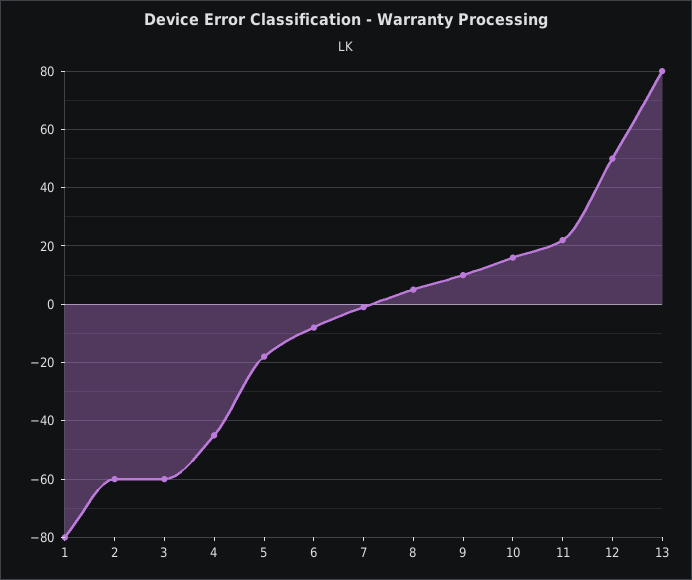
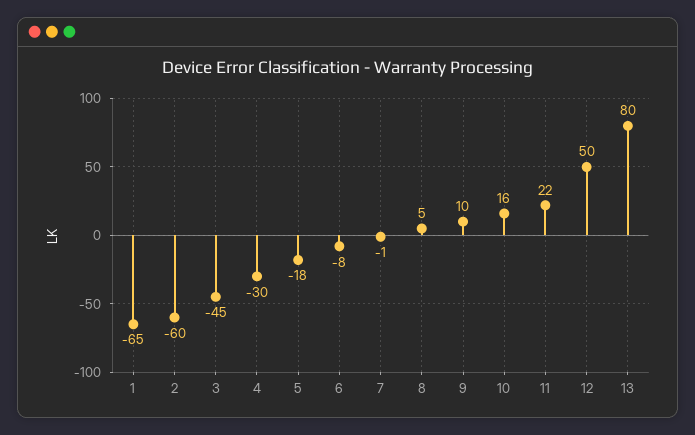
  {
-   "1": -80,
+   "1": -65,
    "2": -60,
-   "3": -60,
+   "3": -45,
-   "4": -45,
+   "4": -30,
    "5": -18,
    "6": -8,
    "7": -1,
    "8": 5,
    "9": 10,
    "10": 16,
    "11": 22,
    "12": 50,
    "13": 80
  }

